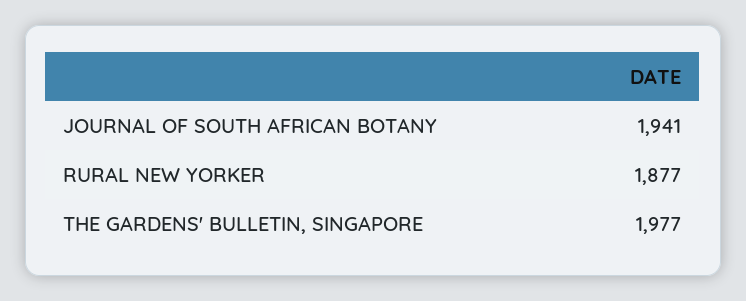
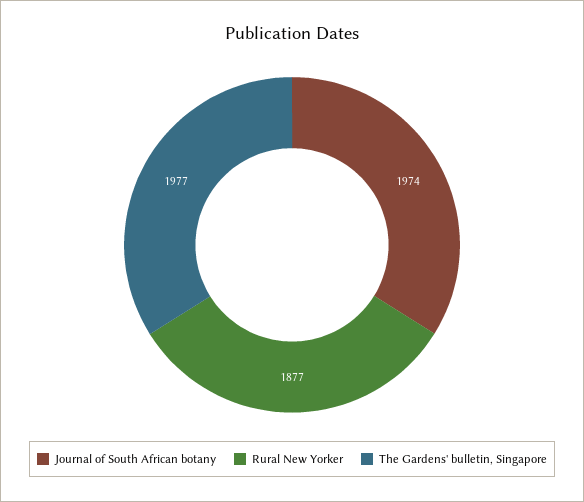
  {
-   "JOURNAL OF SOUTH AFRICAN BOTANY": 1941,
+   "JOURNAL OF SOUTH AFRICAN BOTANY": 1974,
    "RURAL NEW YORKER": 1877,
    "THE GARDENS' BULLETIN, SINGAPORE": 1977
  }

